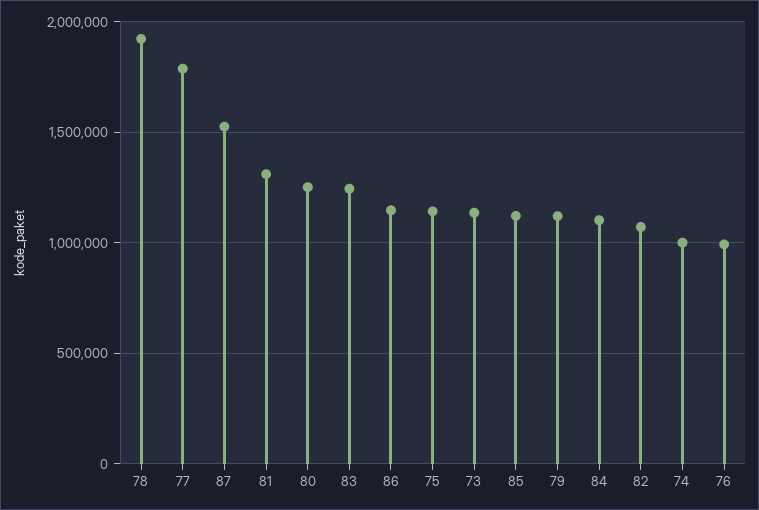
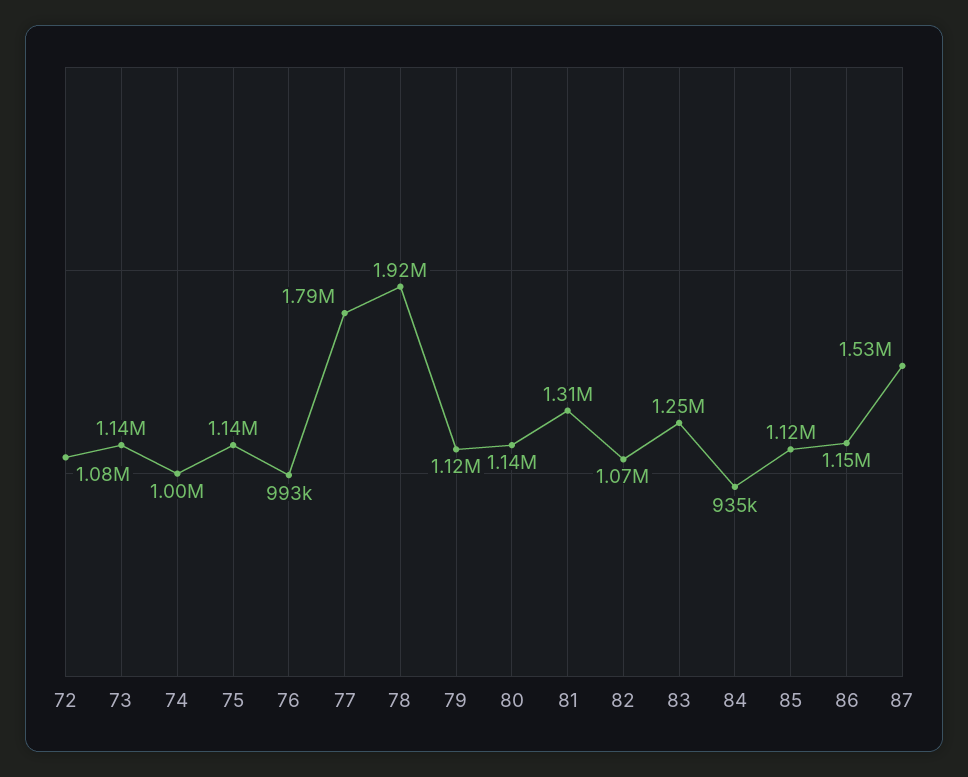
  {
    "78": 1920000,
    "77": 1790000,
    "87": 1530000,
    "81": 1310000,
-   "80": 1250000,
+   "80": 1140000,
    "83": 1250000,
    "86": 1150000,
    "75": 1140000,
    "73": 1140000,
    "85": 1120000,
    "79": 1120000,
-   "84": 1100000,
+   "84": 935000,
    "82": 1070000,
    "74": 1000000,
-   "76": 993000
+   "76": 993000,
+   "72": 1080000
  }

